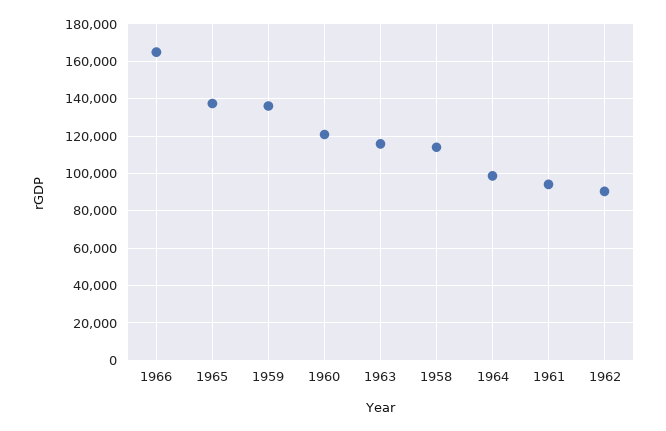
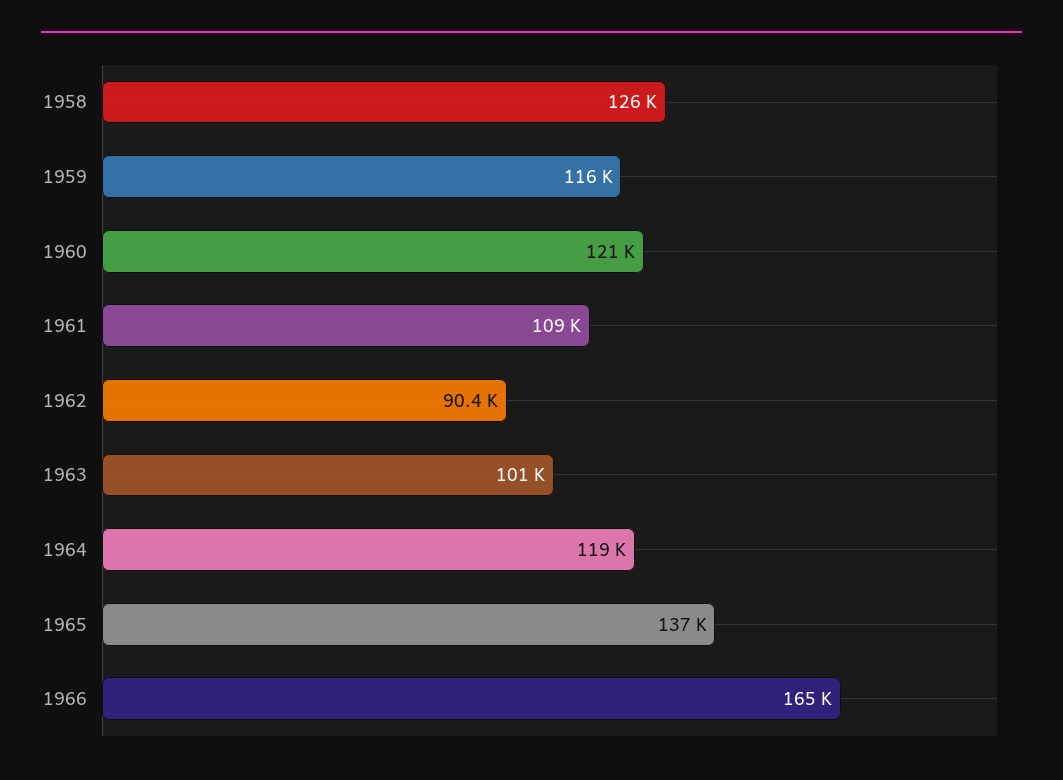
  {
    "1966": 165000,
    "1965": 137000,
-   "1959": 135000,
+   "1959": 116000,
    "1960": 121000,
-   "1963": 115000,
+   "1963": 101000,
-   "1958": 115000,
+   "1958": 126000,
-   "1964": 100000,
+   "1964": 119000,
-   "1961": 95000,
+   "1961": 109000,
    "1962": 90400
  }

